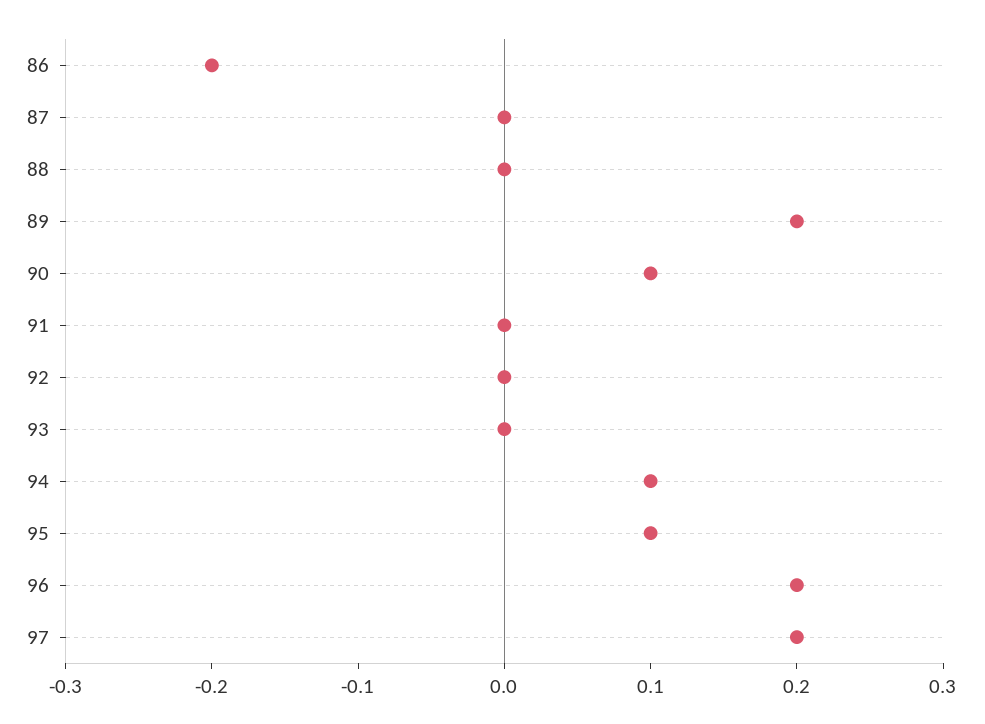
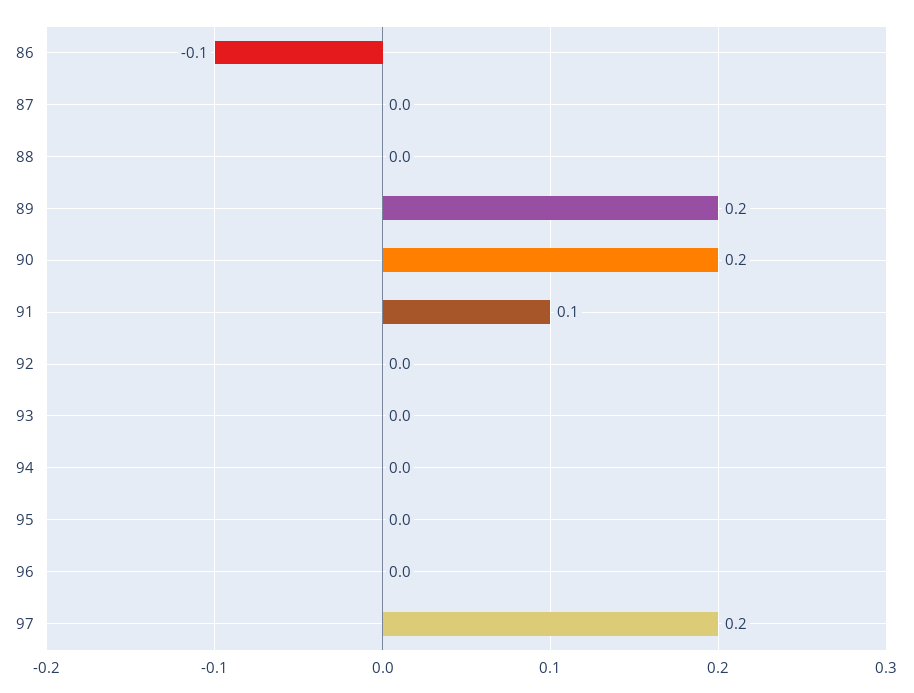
  {
-   "86": -0.2,
+   "86": -0.1,
    "87": 0,
    "88": 0,
    "89": 0.2,
-   "90": 0.1,
+   "90": 0.2,
-   "91": 0,
+   "91": 0.1,
    "92": 0,
    "93": 0,
-   "94": 0.1,
+   "94": 0,
-   "95": 0.1,
+   "95": 0,
-   "96": 0.2,
+   "96": 0,
    "97": 0.2
  }

